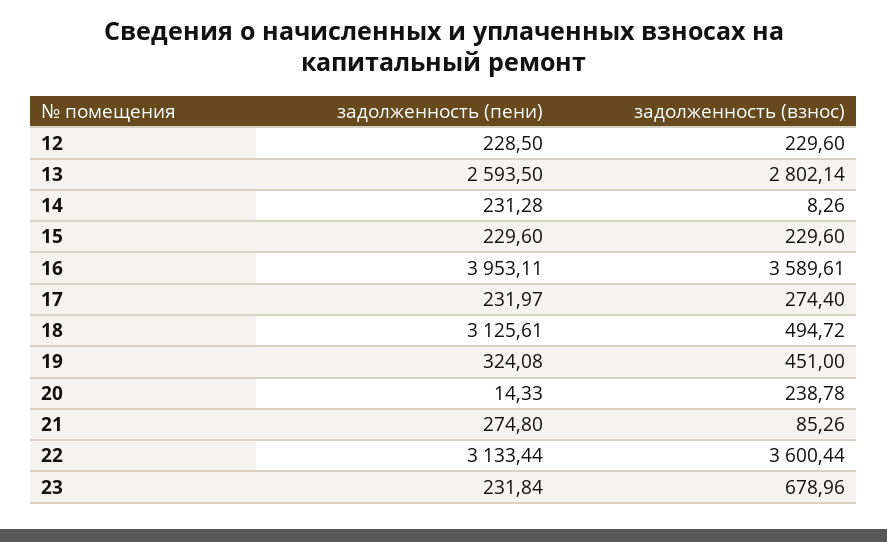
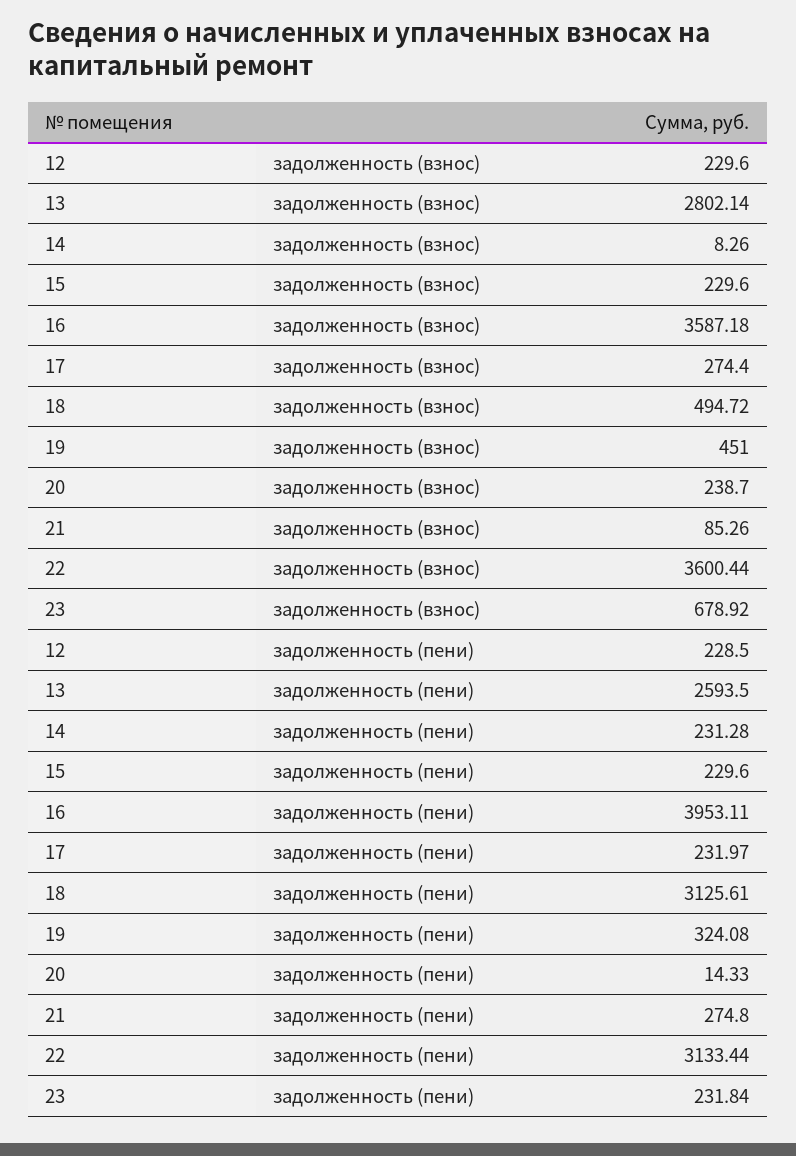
  {
    "задолженность (пени)": {
      "12": 228.5,
      "13": 2593.5,
      "14": 231.28,
      "15": 229.6,
      "16": 3953.11,
      "17": 231.97,
      "18": 3125.61,
      "19": 324.08,
      "20": 14.33,
      "21": 274.8,
      "22": 3133.44,
      "23": 231.84
    },
    "задолженность (взнос)": {
      "12": 229.6,
      "13": 2802.14,
      "14": 8.26,
      "15": 229.6,
-     "16": 3589.61,
+     "16": 3587.18,
      "17": 274.4,
      "18": 494.72,
      "19": 451,
-     "20": 238.78,
+     "20": 238.7,
      "21": 85.26,
      "22": 3600.44,
-     "23": 678.96
+     "23": 678.92
    }
  }

